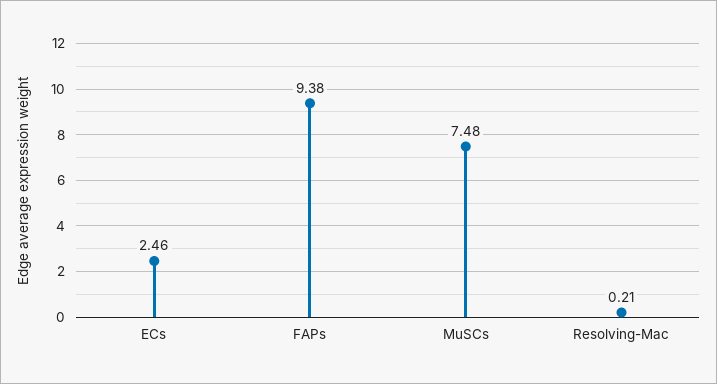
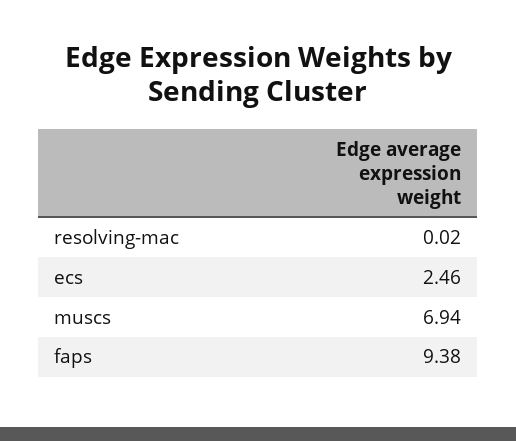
  {
    "ECs": 2.46,
    "FAPs": 9.38,
-   "MuSCs": 7.48,
+   "MuSCs": 6.94,
-   "Resolving-Mac": 0.21
+   "Resolving-Mac": 0.02
  }

